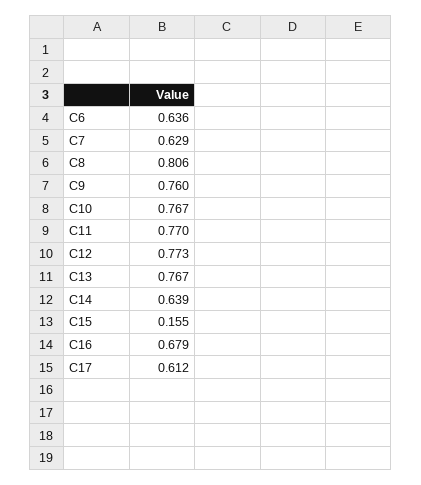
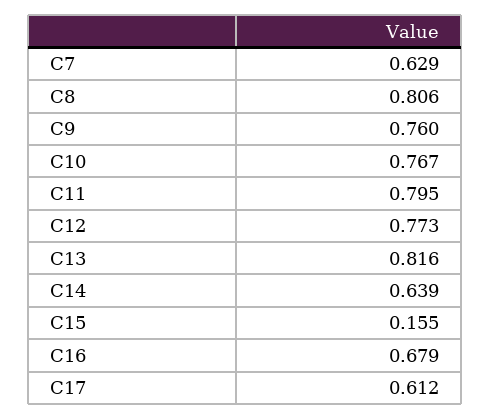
  {
-   "C6": 0.636,
    "C7": 0.629,
    "C8": 0.806,
    "C9": 0.76,
    "C10": 0.767,
-   "C11": 0.77,
+   "C11": 0.795,
    "C12": 0.773,
-   "C13": 0.767,
+   "C13": 0.816,
    "C14": 0.639,
    "C15": 0.155,
    "C16": 0.679,
    "C17": 0.612
  }

